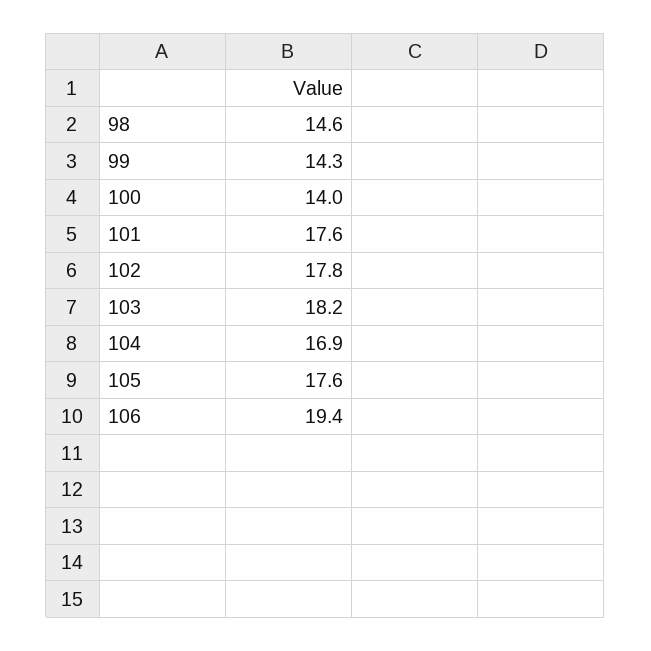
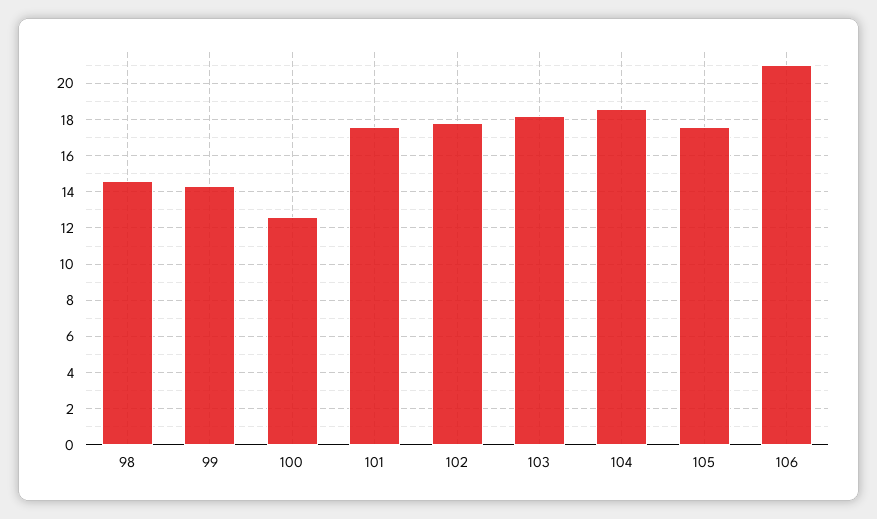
  {
    "98": 14.6,
    "99": 14.3,
-   "100": 14,
+   "100": 12.5,
    "101": 17.6,
    "102": 17.8,
    "103": 18.2,
-   "104": 16.9,
+   "104": 18.5,
    "105": 17.6,
-   "106": 19.4
+   "106": 21
  }

